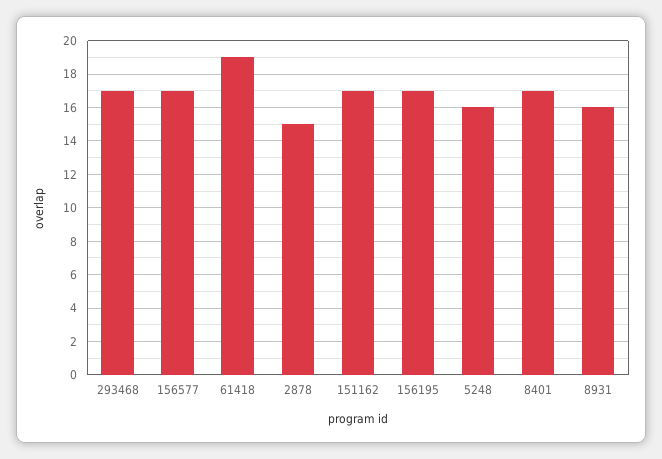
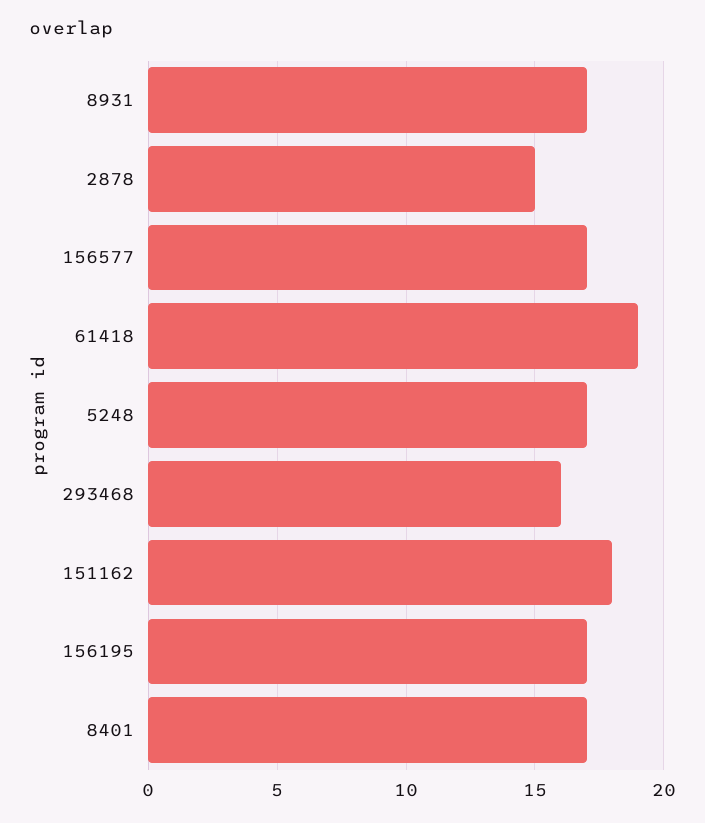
  {
-   "293468": 17,
+   "293468": 16,
    "156577": 17,
    "61418": 19,
    "2878": 15,
-   "151162": 17,
+   "151162": 18,
    "156195": 17,
-   "5248": 16,
+   "5248": 17,
    "8401": 17,
-   "8931": 16
+   "8931": 17
  }

